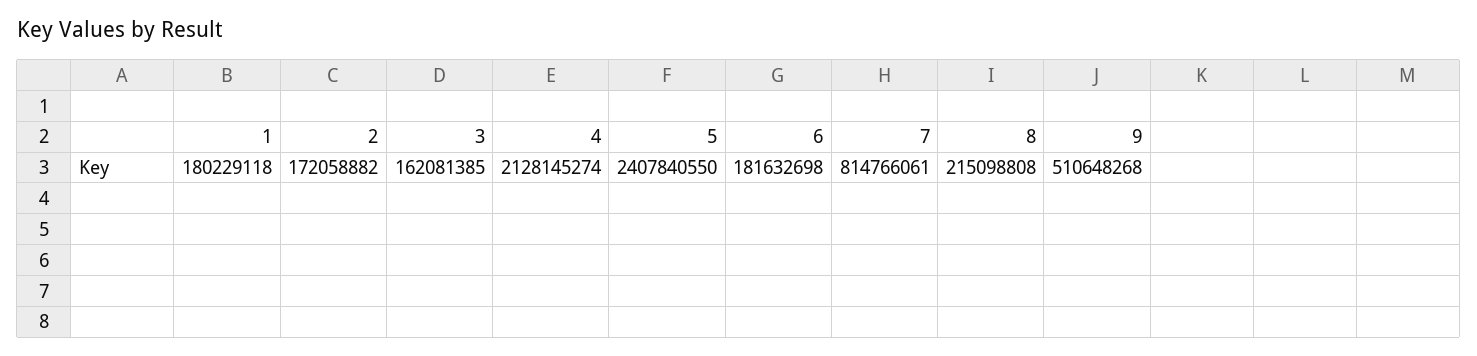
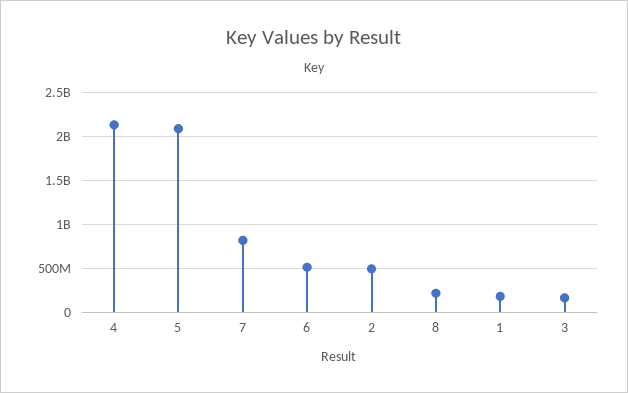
  {
    "1": 180229118,
-   "2": 172058882,
+   "2": 500000000,
    "3": 162081385,
    "4": 2128145274,
-   "5": 2407840550,
+   "5": 2100000000,
-   "6": 181632698,
+   "6": 500000000,
    "7": 814766061,
-   "8": 215098808,
+   "8": 215098808
-   "9": 510648268
  }

